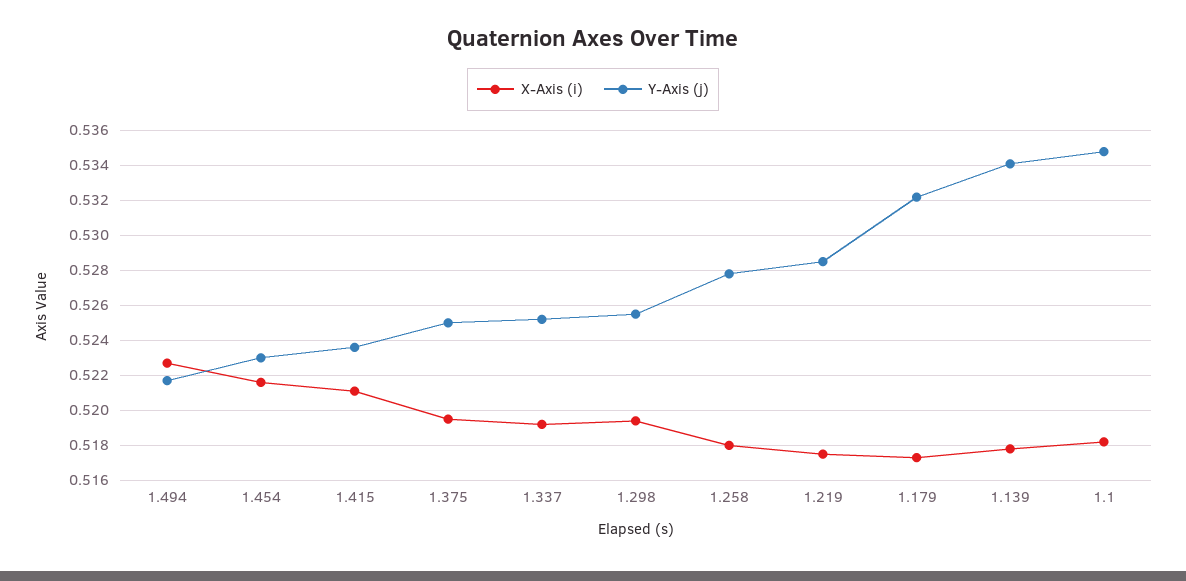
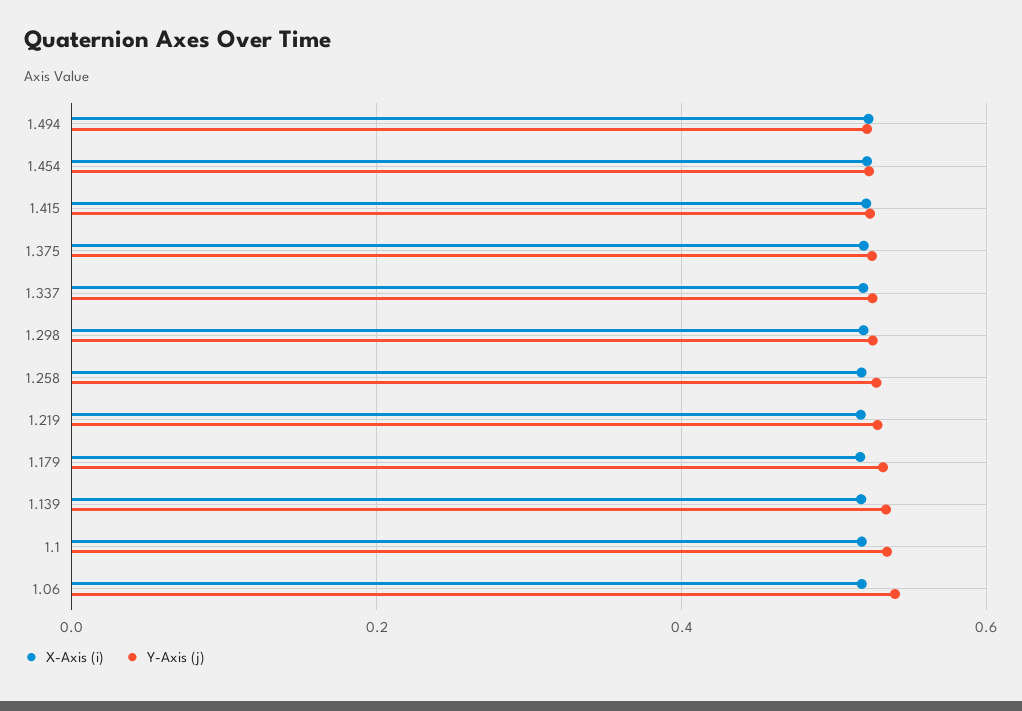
  {
    "X-Axis (i)": {
      "1.494": 0.5225,
      "1.454": 0.5215,
      "1.415": 0.521,
      "1.375": 0.5195,
      "1.337": 0.519,
      "1.298": 0.5195,
      "1.258": 0.518,
      "1.219": 0.5175,
      "1.179": 0.5175,
      "1.139": 0.518,
-     "1.1": 0.518
+     "1.1": 0.518,
+     "1.06": 0.52
    },
    "Y-Axis (j)": {
      "1.494": 0.5215,
      "1.454": 0.523,
      "1.415": 0.5235,
      "1.375": 0.525,
      "1.337": 0.525,
      "1.298": 0.5255,
      "1.258": 0.528,
      "1.219": 0.5285,
      "1.179": 0.532,
      "1.139": 0.534,
-     "1.1": 0.535
+     "1.1": 0.535,
+     "1.06": 0.54
    }
  }

